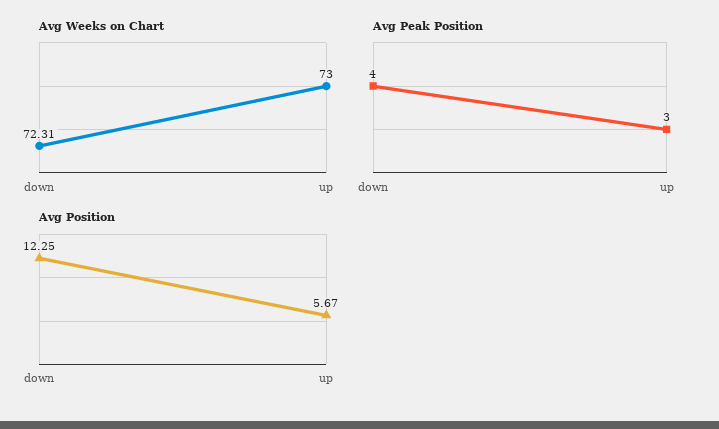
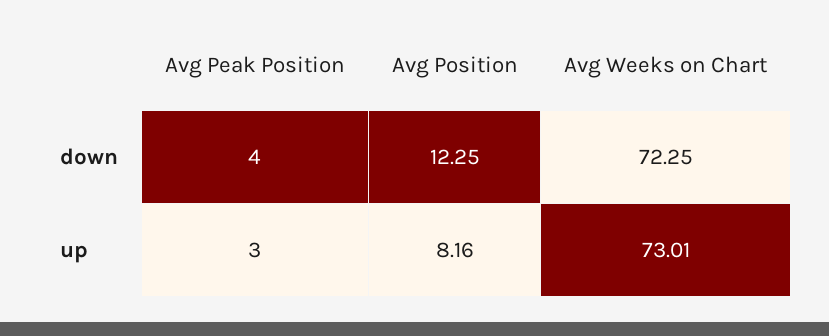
  {
    "Avg Weeks on Chart": {
-     "down": 72.31,
+     "down": 72.25,
-     "up": 73
+     "up": 73.01
    },
    "Avg Peak Position": {
      "down": 4,
      "up": 3
    },
    "Avg Position": {
      "down": 12.25,
-     "up": 5.67
+     "up": 8.16
    }
  }

